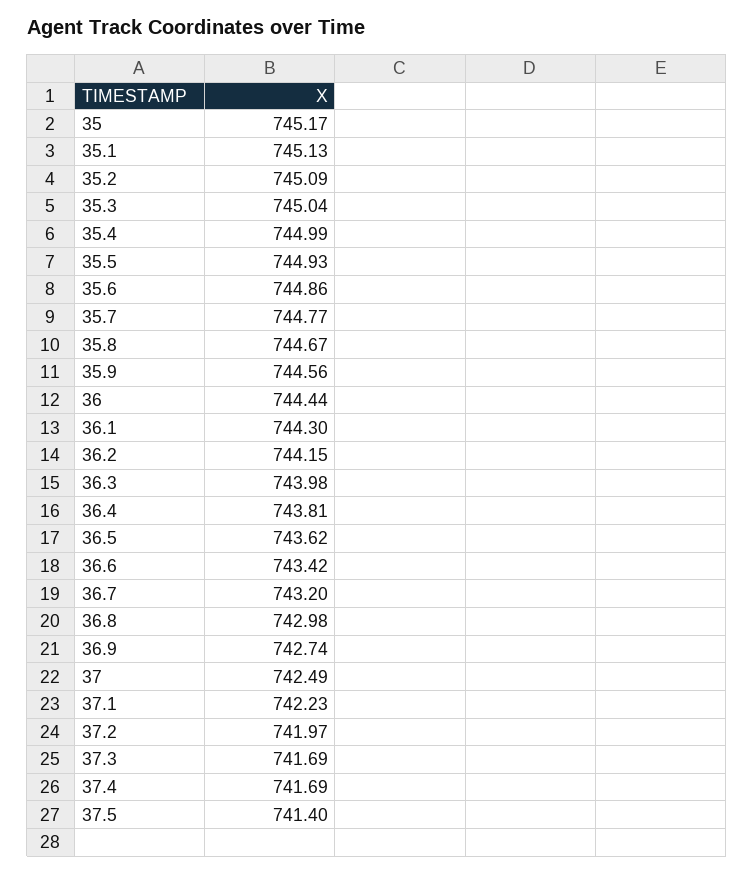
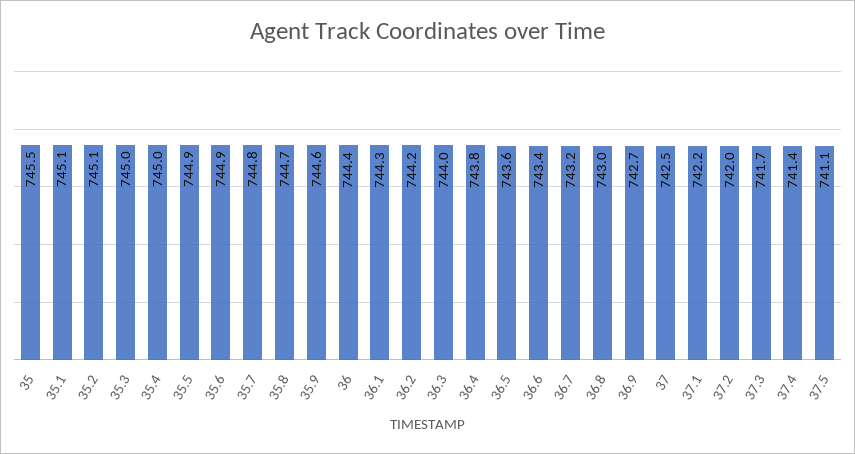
  {
-   "35": 745.17,
+   "35": 745.5,
    "35.1": 745.13,
    "35.2": 745.09,
    "35.3": 745.04,
    "35.4": 744.99,
    "35.5": 744.93,
    "35.6": 744.86,
    "35.7": 744.77,
    "35.8": 744.67,
    "35.9": 744.56,
    "36": 744.44,
    "36.1": 744.3,
    "36.2": 744.15,
    "36.3": 743.98,
    "36.4": 743.81,
    "36.5": 743.62,
    "36.6": 743.42,
    "36.7": 743.2,
    "36.8": 742.98,
    "36.9": 742.74,
    "37": 742.49,
    "37.1": 742.23,
    "37.2": 741.97,
    "37.3": 741.69,
-   "37.4": 741.69,
+   "37.4": 741.4,
-   "37.5": 741.4
+   "37.5": 741.1
  }

